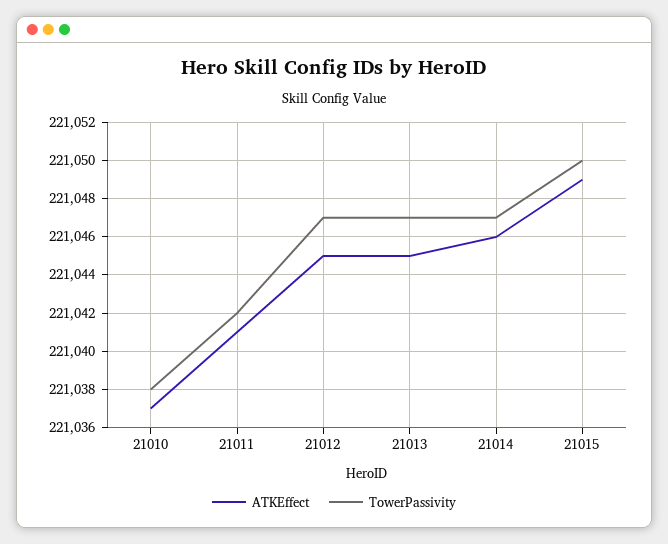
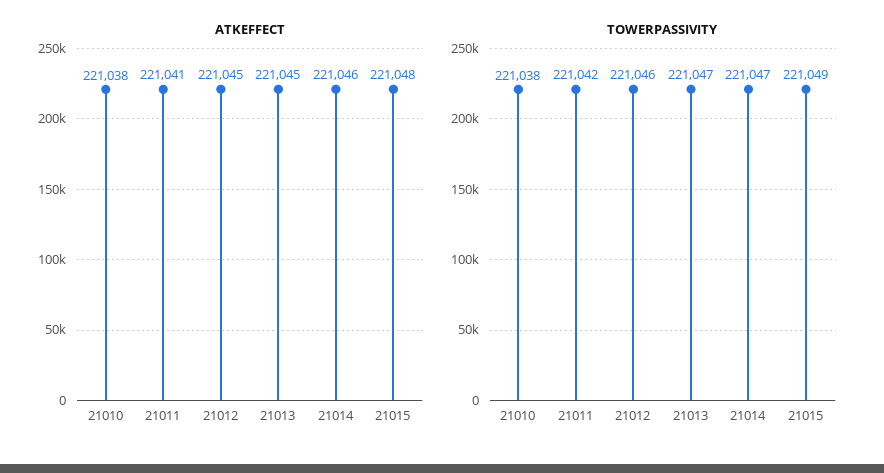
  {
    "ATKEffect": {
-     "21010": 221037,
+     "21010": 221038,
      "21011": 221041,
      "21012": 221045,
      "21013": 221045,
      "21014": 221046,
-     "21015": 221049
+     "21015": 221048
    },
    "TowerPassivity": {
      "21010": 221038,
      "21011": 221042,
-     "21012": 221047,
+     "21012": 221046,
      "21013": 221047,
      "21014": 221047,
-     "21015": 221050
+     "21015": 221049
    }
  }

